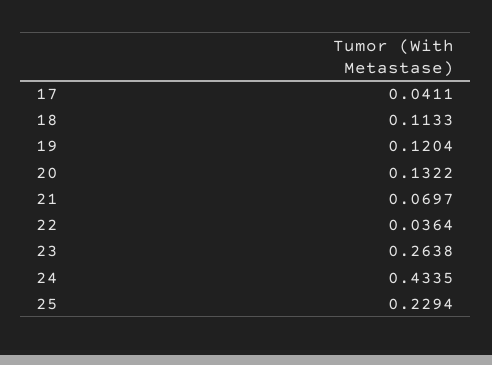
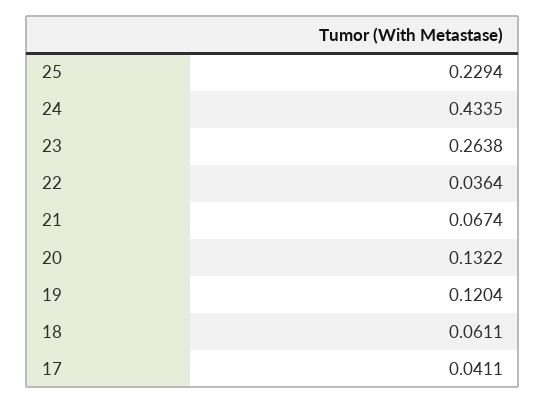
  {
    "17": 0.0411,
-   "18": 0.1133,
+   "18": 0.0611,
    "19": 0.1204,
    "20": 0.1322,
-   "21": 0.0697,
+   "21": 0.0674,
    "22": 0.0364,
    "23": 0.2638,
    "24": 0.4335,
    "25": 0.2294
  }

